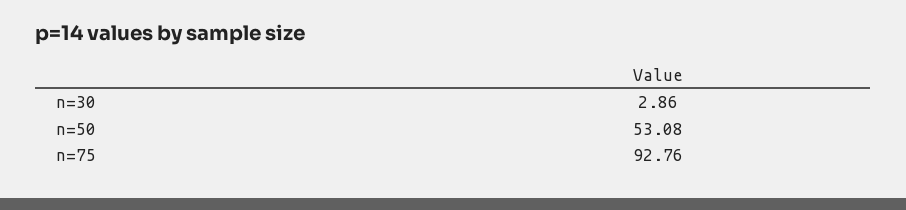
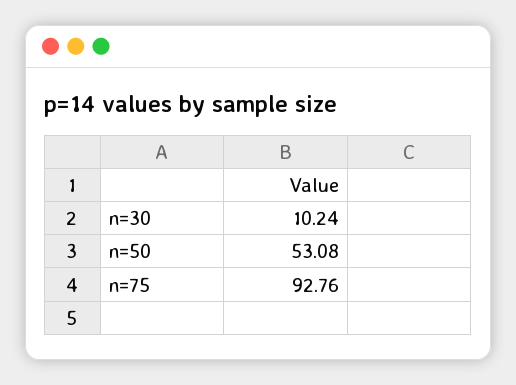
  {
-   "n=30": 2.86,
+   "n=30": 10.24,
    "n=50": 53.08,
    "n=75": 92.76
  }

